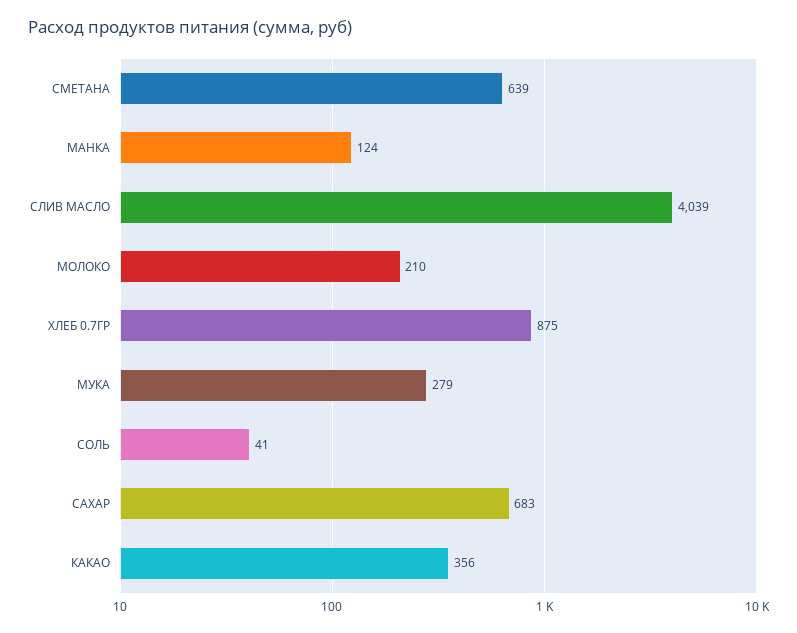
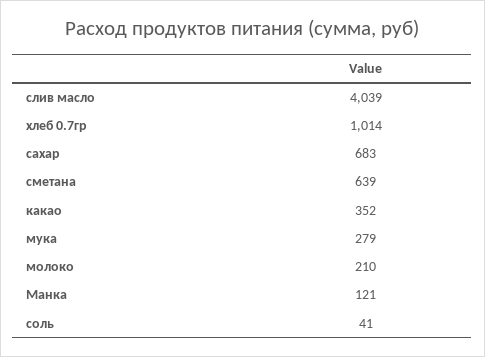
  {
    "СМЕТАНА": 639,
-   "МАНКА": 124,
+   "МАНКА": 121,
    "СЛИВ МАСЛО": 4039,
    "МОЛОКО": 210,
-   "ХЛЕБ 0.7ГР": 875,
+   "ХЛЕБ 0.7ГР": 1014,
    "МУКА": 279,
    "СОЛЬ": 41,
    "САХАР": 683,
-   "КАКАО": 356
+   "КАКАО": 352
  }

